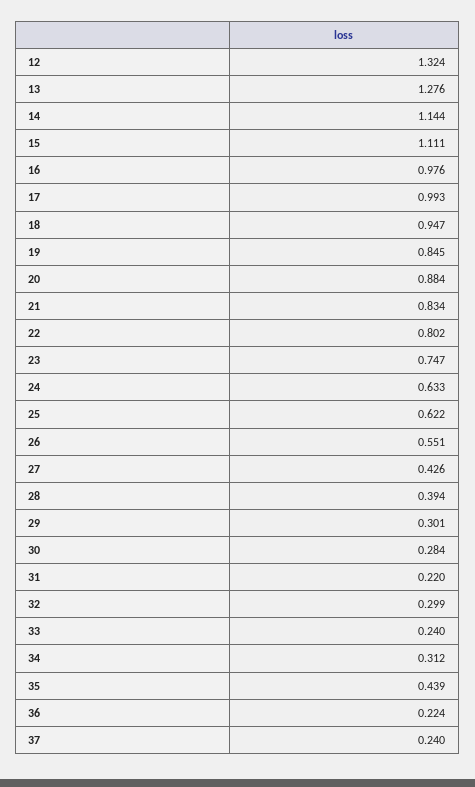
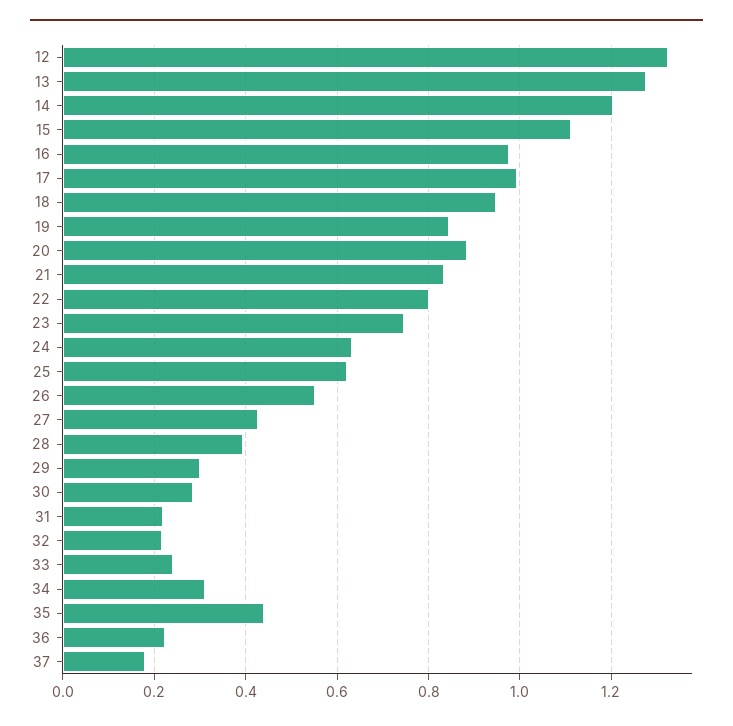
  {
    "12": 1.324,
    "13": 1.276,
-   "14": 1.144,
+   "14": 1.2,
    "15": 1.111,
    "16": 0.976,
    "17": 0.993,
    "18": 0.947,
    "19": 0.845,
    "20": 0.884,
    "21": 0.834,
    "22": 0.802,
    "23": 0.747,
    "24": 0.633,
    "25": 0.622,
    "26": 0.551,
    "27": 0.426,
    "28": 0.394,
    "29": 0.301,
    "30": 0.284,
    "31": 0.22,
-   "32": 0.299,
+   "32": 0.22,
    "33": 0.24,
    "34": 0.312,
    "35": 0.439,
    "36": 0.224,
-   "37": 0.24
+   "37": 0.18
  }

